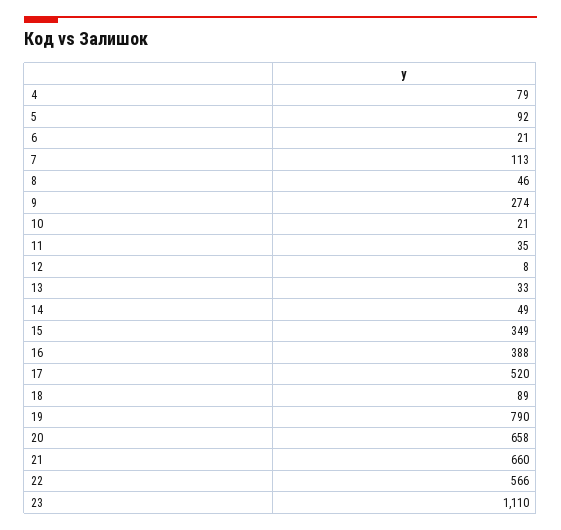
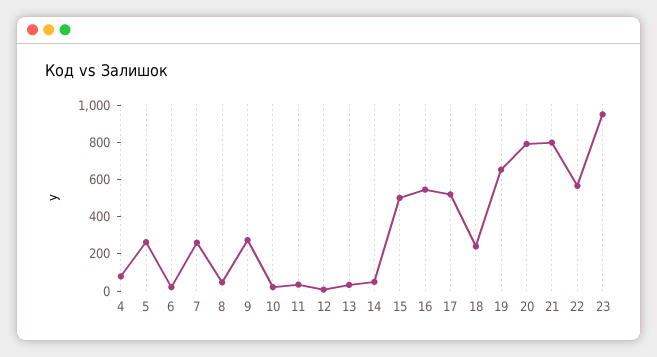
  {
    "4": 79,
-   "5": 92,
+   "5": 250,
    "6": 21,
-   "7": 113,
+   "7": 250,
    "8": 46,
    "9": 274,
    "10": 21,
    "11": 35,
    "12": 8,
    "13": 33,
    "14": 49,
-   "15": 349,
+   "15": 500,
-   "16": 388,
+   "16": 550,
    "17": 520,
-   "18": 89,
+   "18": 250,
-   "19": 790,
+   "19": 650,
-   "20": 658,
+   "20": 800,
-   "21": 660,
+   "21": 800,
    "22": 566,
-   "23": 1110
+   "23": 950
  }

